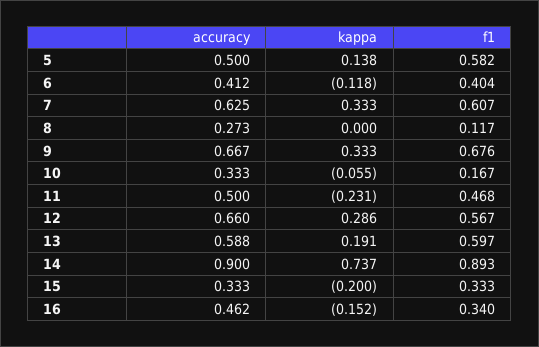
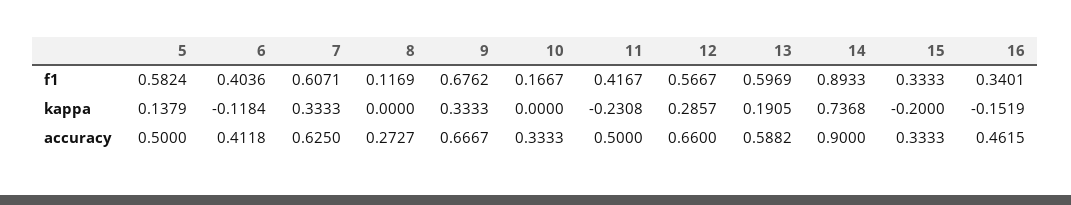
  {
    "accuracy": {
      "5": 0.5,
      "6": 0.4118,
      "7": 0.625,
      "8": 0.2727,
      "9": 0.6667,
      "10": 0.3333,
      "11": 0.5,
      "12": 0.66,
      "13": 0.5882,
      "14": 0.9,
      "15": 0.3333,
      "16": 0.4615
    },
    "kappa": {
      "5": 0.1379,
      "6": -0.1184,
      "7": 0.3333,
      "8": 0,
      "9": 0.3333,
-     "10": -0.055,
+     "10": 0,
      "11": -0.2308,
      "12": 0.2857,
      "13": 0.1905,
      "14": 0.7368,
      "15": -0.2,
      "16": -0.1519
    },
    "f1": {
      "5": 0.5824,
      "6": 0.4036,
      "7": 0.6071,
      "8": 0.1169,
      "9": 0.6762,
      "10": 0.1667,
-     "11": 0.468,
+     "11": 0.4167,
      "12": 0.5667,
      "13": 0.5969,
      "14": 0.8933,
      "15": 0.3333,
      "16": 0.3401
    }
  }

